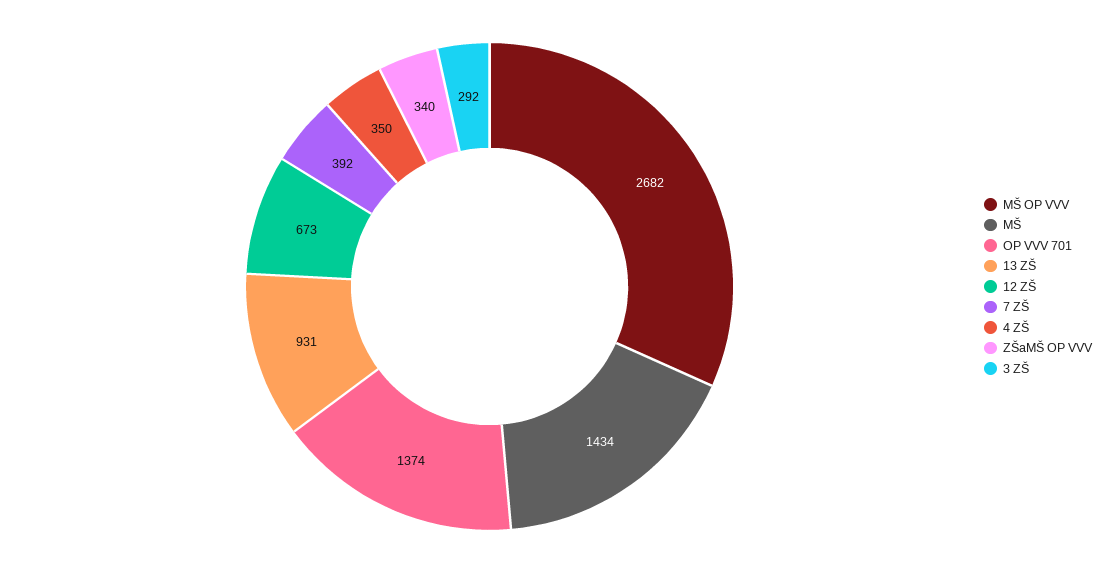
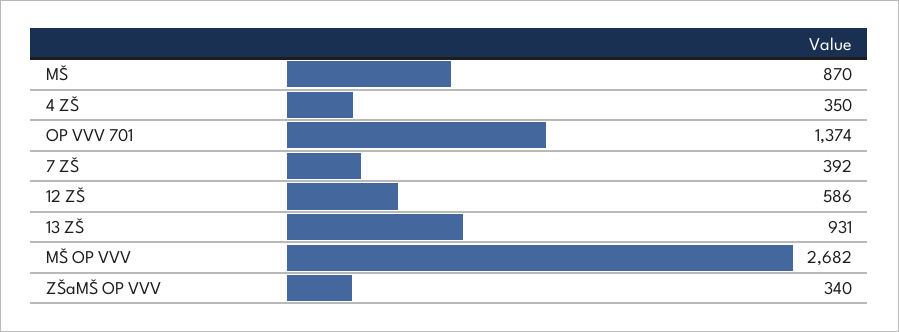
  {
    "MŠ OP VVV": 2682,
-   "MŠ": 1434,
+   "MŠ": 870,
    "OP VVV 701": 1374,
    "13 ZŠ": 931,
-   "12 ZŠ": 673,
+   "12 ZŠ": 586,
    "7 ZŠ": 392,
    "4 ZŠ": 350,
-   "ZŠaMŠ OP VVV": 340,
+   "ZŠaMŠ OP VVV": 340
-   "3 ZŠ": 292
  }

